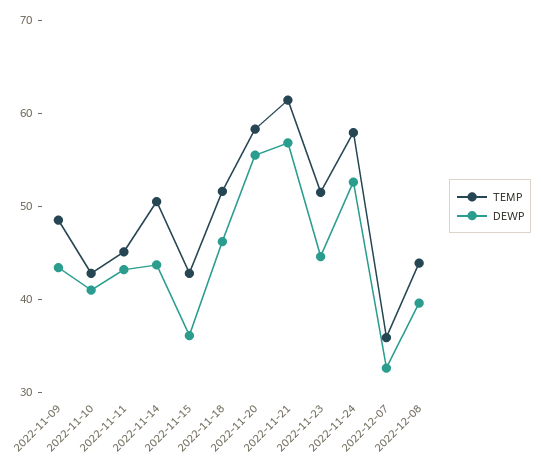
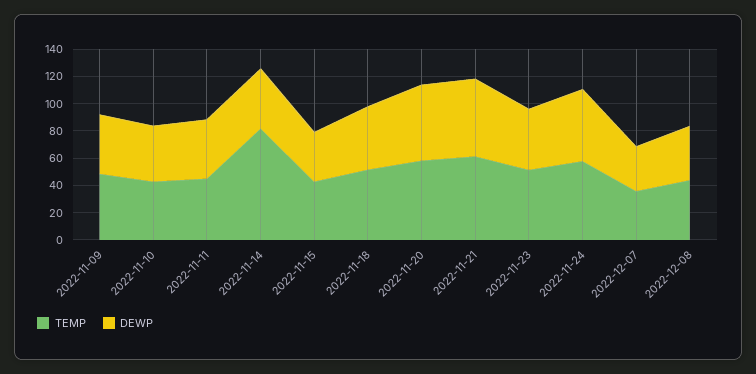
  {
    "TEMP": {
      "2022-11-09": 48,
      "2022-11-10": 42,
      "2022-11-11": 46,
-     "2022-11-14": 50,
+     "2022-11-14": 80,
      "2022-11-15": 42,
      "2022-11-18": 52,
      "2022-11-20": 58,
      "2022-11-21": 62,
      "2022-11-23": 52,
      "2022-11-24": 58,
      "2022-12-07": 36,
      "2022-12-08": 44
    },
    "DEWP": {
      "2022-11-09": 44,
      "2022-11-10": 42,
      "2022-11-11": 44,
      "2022-11-14": 44,
      "2022-11-15": 36,
      "2022-11-18": 46,
      "2022-11-20": 56,
      "2022-11-21": 56,
      "2022-11-23": 44,
      "2022-11-24": 52,
      "2022-12-07": 32,
      "2022-12-08": 40
    }
  }

